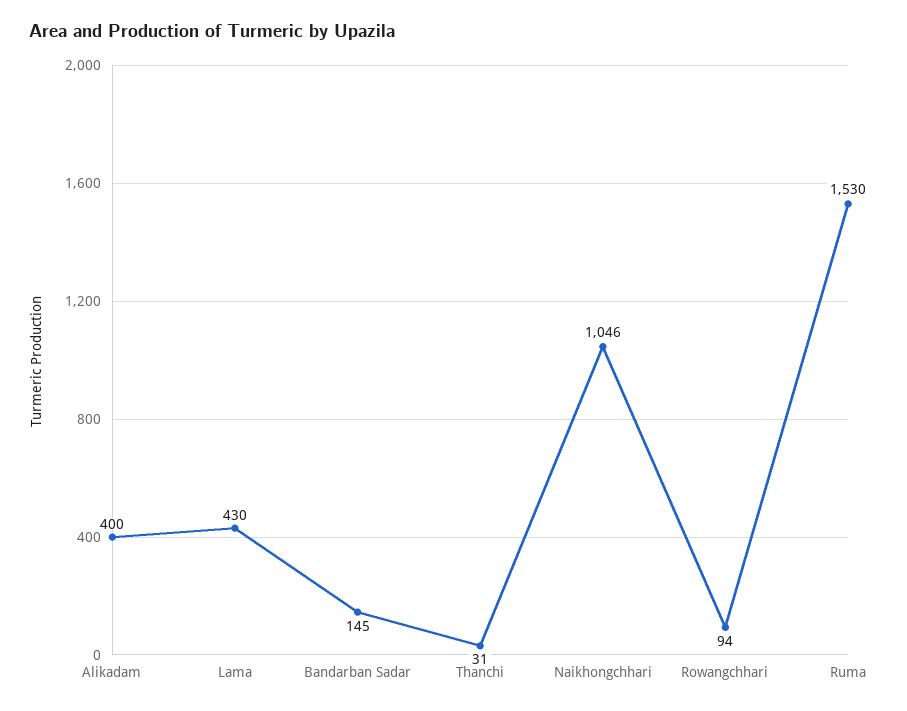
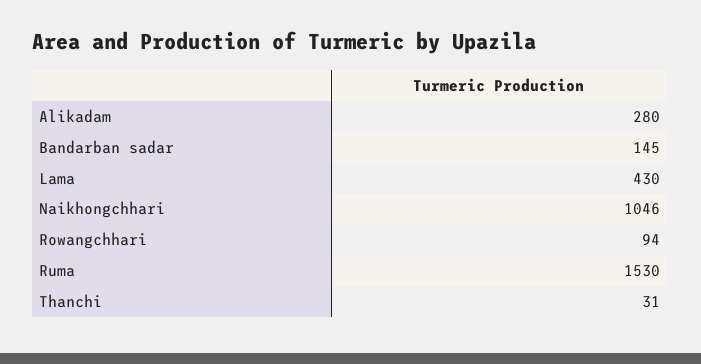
  {
-   "Alikadam": 400,
+   "Alikadam": 280,
    "Lama": 430,
    "Bandarban Sadar": 145,
    "Thanchi": 31,
    "Naikhongchhari": 1046,
    "Rowangchhari": 94,
    "Ruma": 1530
  }

